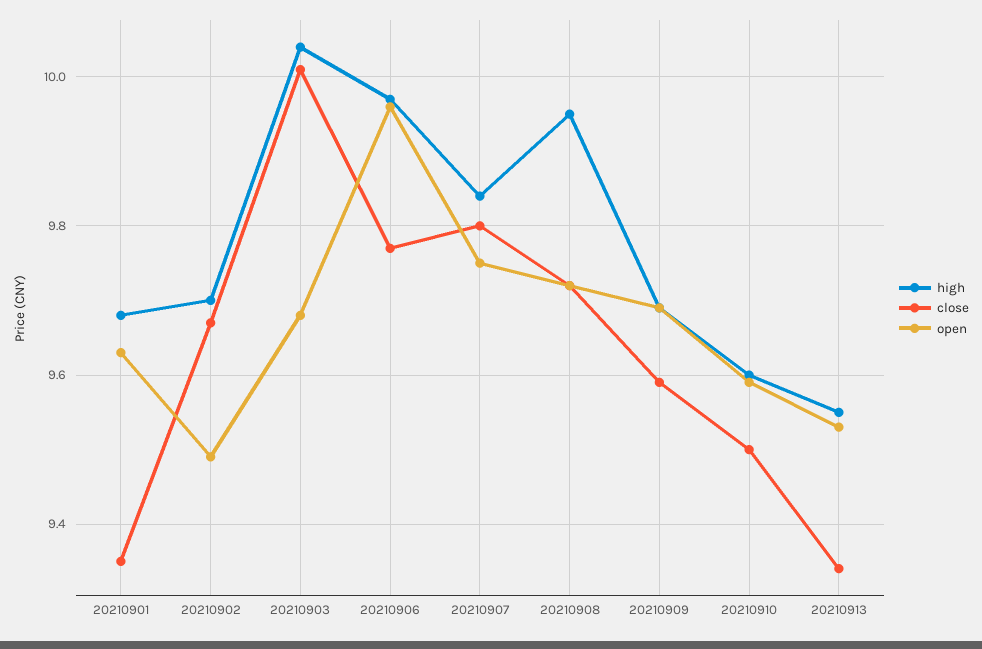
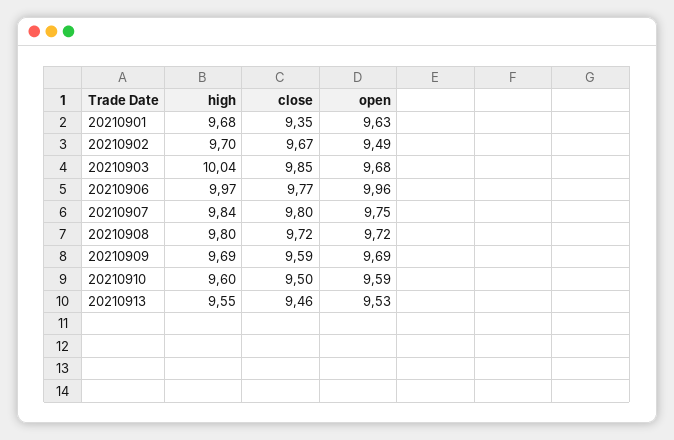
  {
    "high": {
      "20210901": 9.68,
      "20210902": 9.7,
      "20210903": 10.04,
      "20210906": 9.97,
      "20210907": 9.84,
-     "20210908": 9.95,
+     "20210908": 9.8,
      "20210909": 9.69,
      "20210910": 9.6,
      "20210913": 9.55
    },
    "close": {
      "20210901": 9.35,
      "20210902": 9.67,
-     "20210903": 10,
+     "20210903": 9.85,
      "20210906": 9.77,
      "20210907": 9.8,
      "20210908": 9.72,
      "20210909": 9.59,
      "20210910": 9.5,
-     "20210913": 9.35
+     "20210913": 9.46
    },
    "open": {
      "20210901": 9.63,
      "20210902": 9.49,
      "20210903": 9.68,
      "20210906": 9.96,
      "20210907": 9.75,
      "20210908": 9.72,
      "20210909": 9.69,
      "20210910": 9.59,
      "20210913": 9.53
    }
  }

